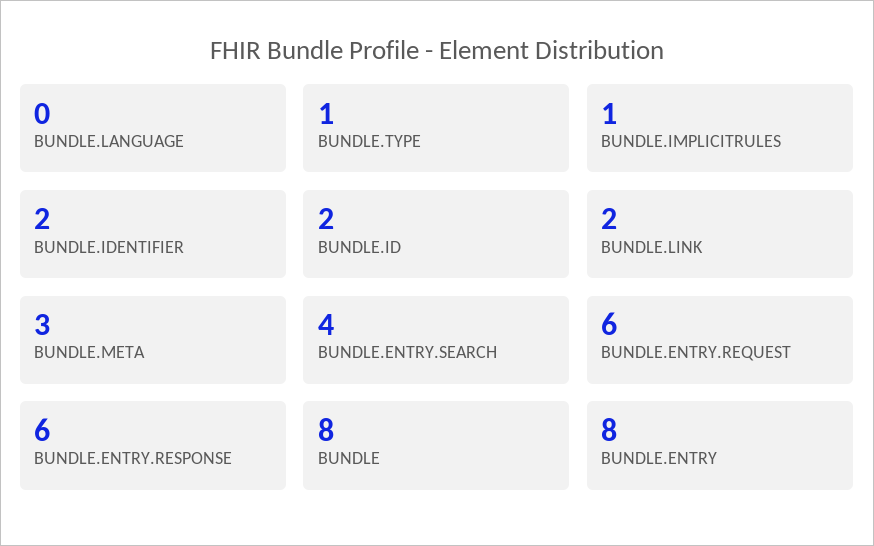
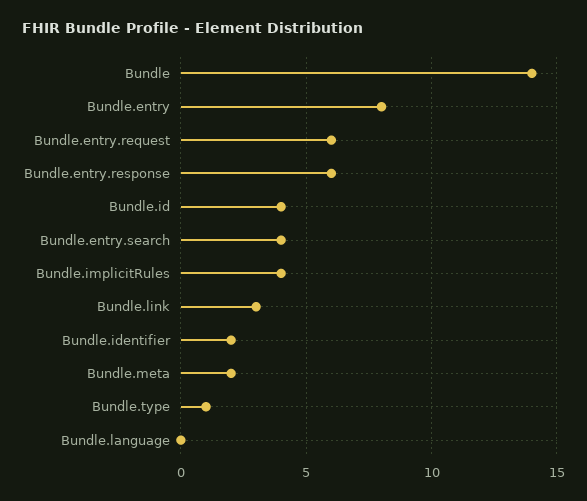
  {
    "BUNDLE.LANGUAGE": 0,
    "BUNDLE.TYPE": 1,
-   "BUNDLE.IMPLICITRULES": 1,
+   "BUNDLE.IMPLICITRULES": 4,
    "BUNDLE.IDENTIFIER": 2,
-   "BUNDLE.ID": 2,
+   "BUNDLE.ID": 4,
-   "BUNDLE.LINK": 2,
+   "BUNDLE.LINK": 3,
-   "BUNDLE.META": 3,
+   "BUNDLE.META": 2,
    "BUNDLE.ENTRY.SEARCH": 4,
    "BUNDLE.ENTRY.REQUEST": 6,
    "BUNDLE.ENTRY.RESPONSE": 6,
-   "BUNDLE": 8,
+   "BUNDLE": 14,
    "BUNDLE.ENTRY": 8
  }

